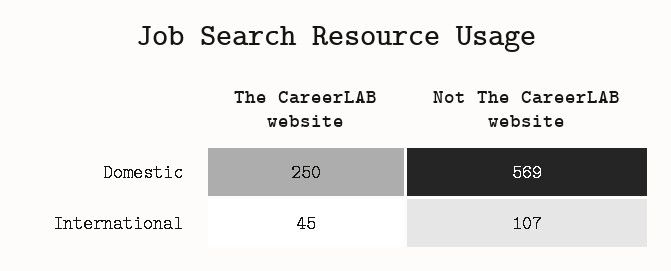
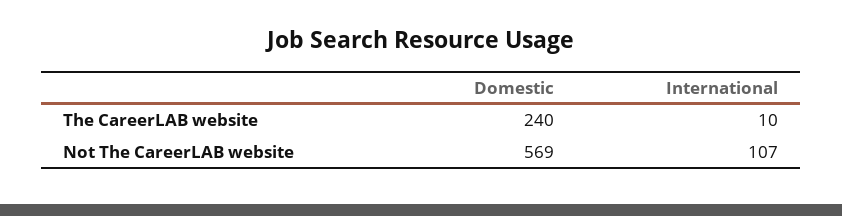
  {
    "The CareerLAB website": {
-     "Domestic": 250,
+     "Domestic": 240,
-     "International": 45
+     "International": 10
    },
    "Not The CareerLAB website": {
      "Domestic": 569,
      "International": 107
    }
  }

